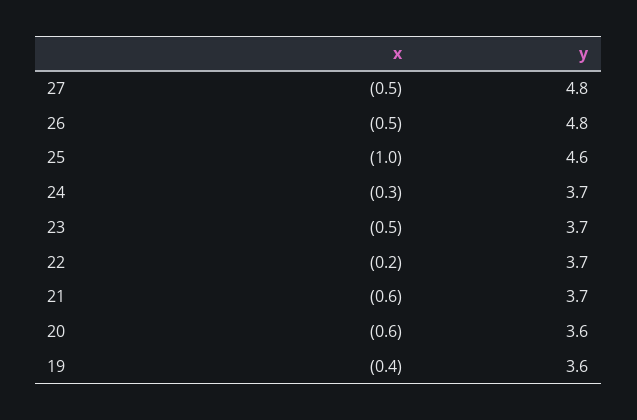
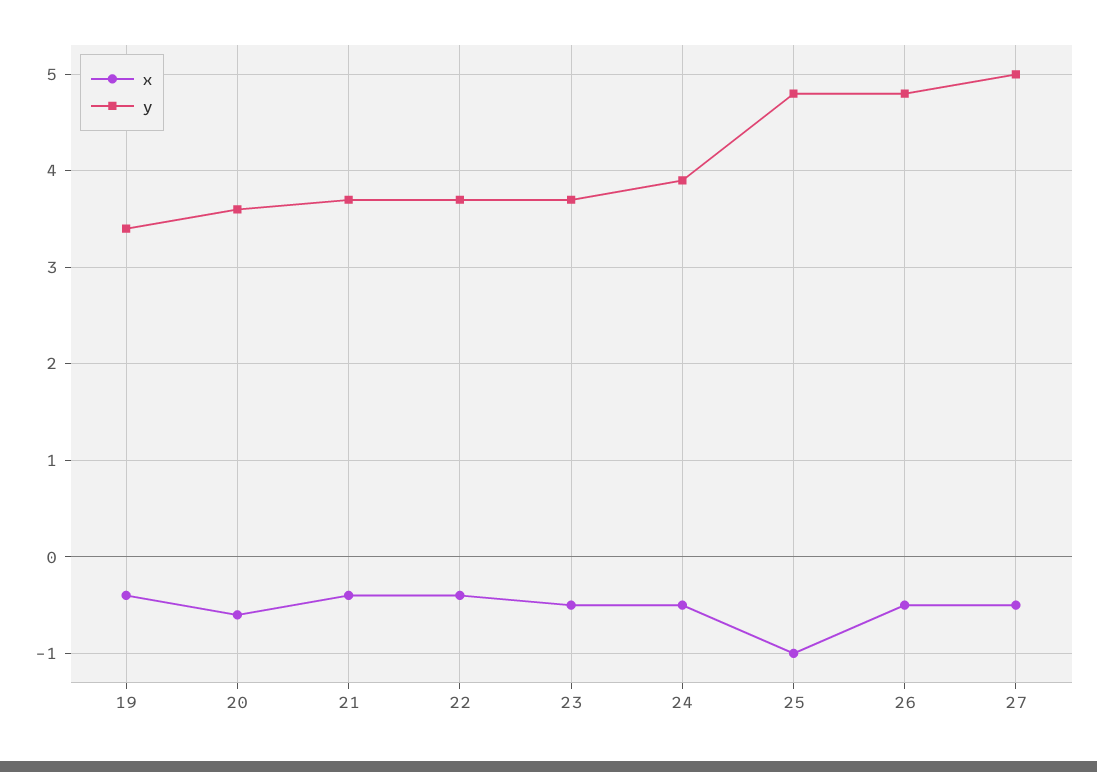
  {
    "x": {
      "27": -0.5,
      "26": -0.5,
      "25": -1,
-     "24": -0.3,
+     "24": -0.5,
      "23": -0.5,
-     "22": -0.2,
+     "22": -0.4,
-     "21": -0.6,
+     "21": -0.4,
      "20": -0.6,
      "19": -0.4
    },
    "y": {
-     "27": 4.8,
+     "27": 5,
      "26": 4.8,
-     "25": 4.6,
+     "25": 4.8,
-     "24": 3.7,
+     "24": 3.9,
      "23": 3.7,
      "22": 3.7,
      "21": 3.7,
      "20": 3.6,
-     "19": 3.6
+     "19": 3.4
    }
  }

